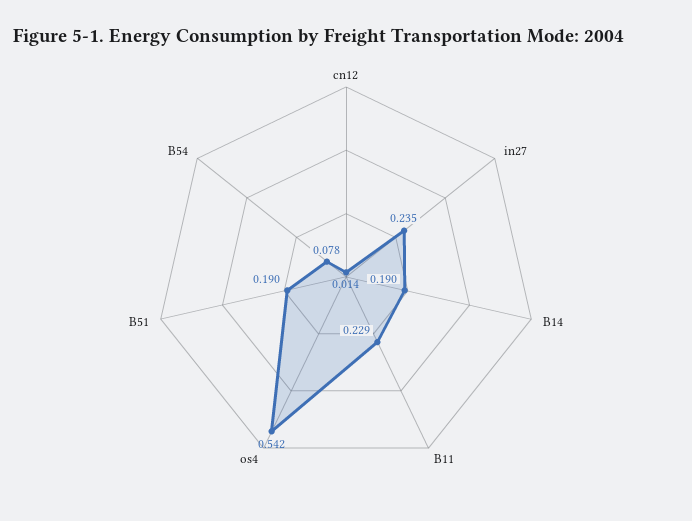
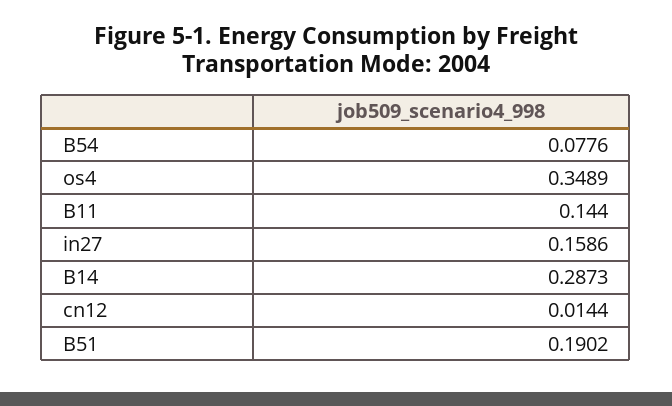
  {
    "cn12": 0.0144,
-   "in27": 0.235,
+   "in27": 0.1586,
-   "B14": 0.19,
+   "B14": 0.2873,
-   "B11": 0.229,
+   "B11": 0.144,
-   "os4": 0.542,
+   "os4": 0.3489,
    "B51": 0.1902,
    "B54": 0.0776
  }

